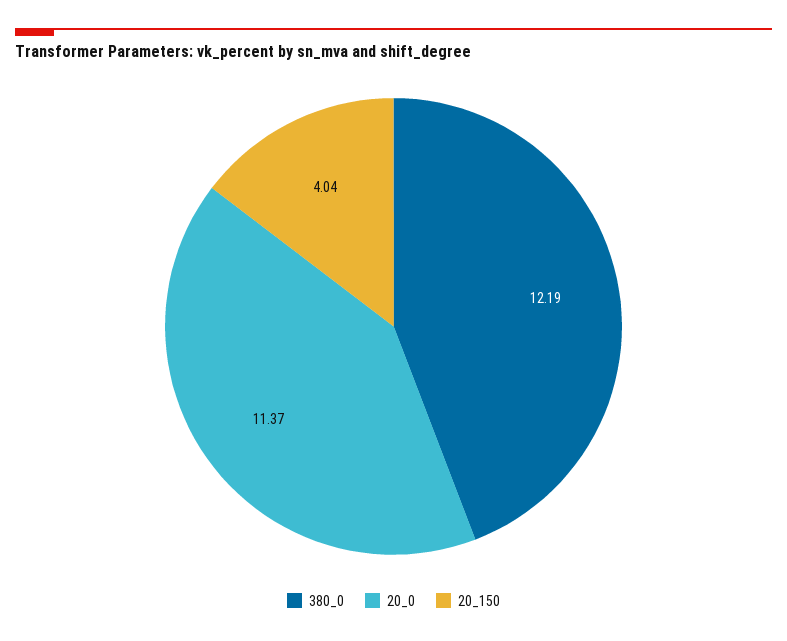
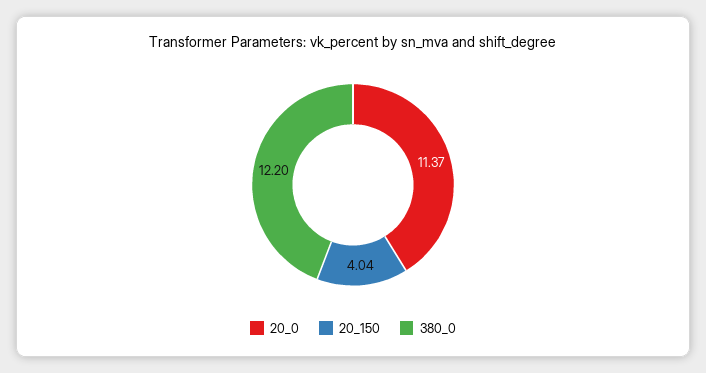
  {
-   "380_0": 12.19,
+   "380_0": 12.2,
    "20_0": 11.37,
    "20_150": 4.04
  }

